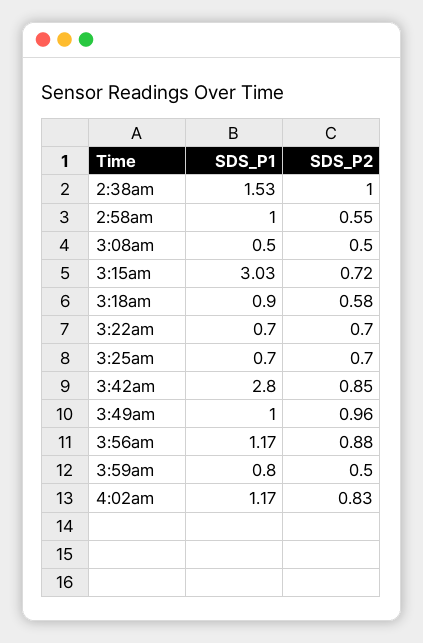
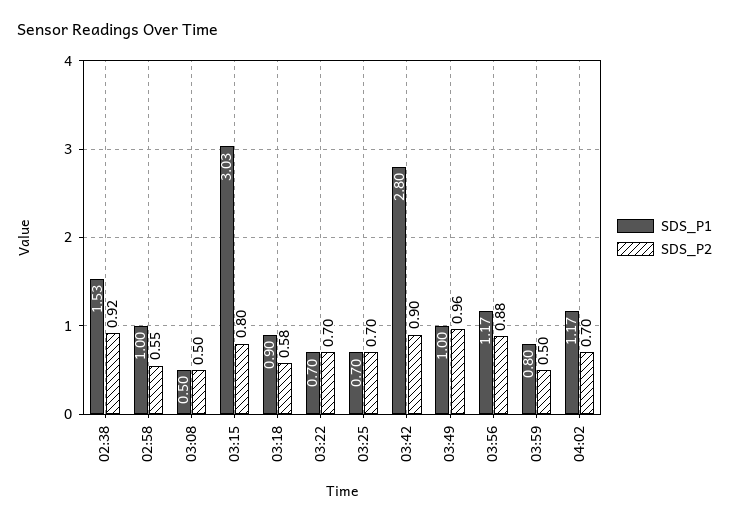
  {
    "SDS_P1": {
      "2:38am": 1.53,
      "2:58am": 1,
      "3:08am": 0.5,
      "3:15am": 3.03,
      "3:18am": 0.9,
      "3:22am": 0.7,
      "3:25am": 0.7,
      "3:42am": 2.8,
      "3:49am": 1,
      "3:56am": 1.17,
      "3:59am": 0.8,
      "4:02am": 1.17
    },
    "SDS_P2": {
-     "2:38am": 1,
+     "2:38am": 0.92,
      "2:58am": 0.55,
      "3:08am": 0.5,
-     "3:15am": 0.72,
+     "3:15am": 0.8,
      "3:18am": 0.58,
      "3:22am": 0.7,
      "3:25am": 0.7,
-     "3:42am": 0.85,
+     "3:42am": 0.9,
      "3:49am": 0.96,
      "3:56am": 0.88,
      "3:59am": 0.5,
-     "4:02am": 0.83
+     "4:02am": 0.7
    }
  }

